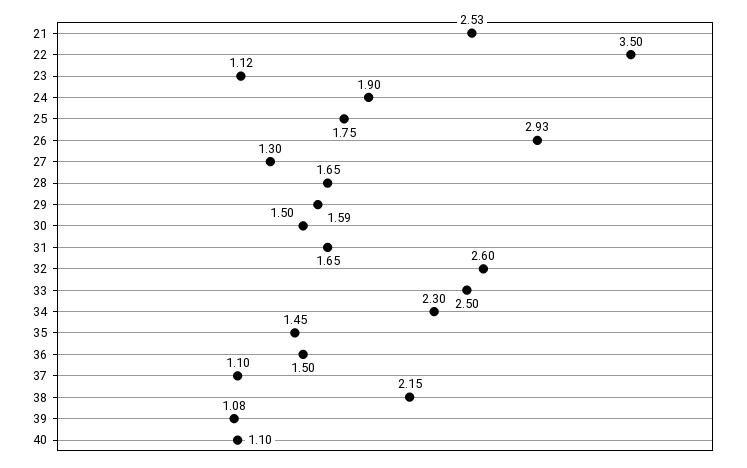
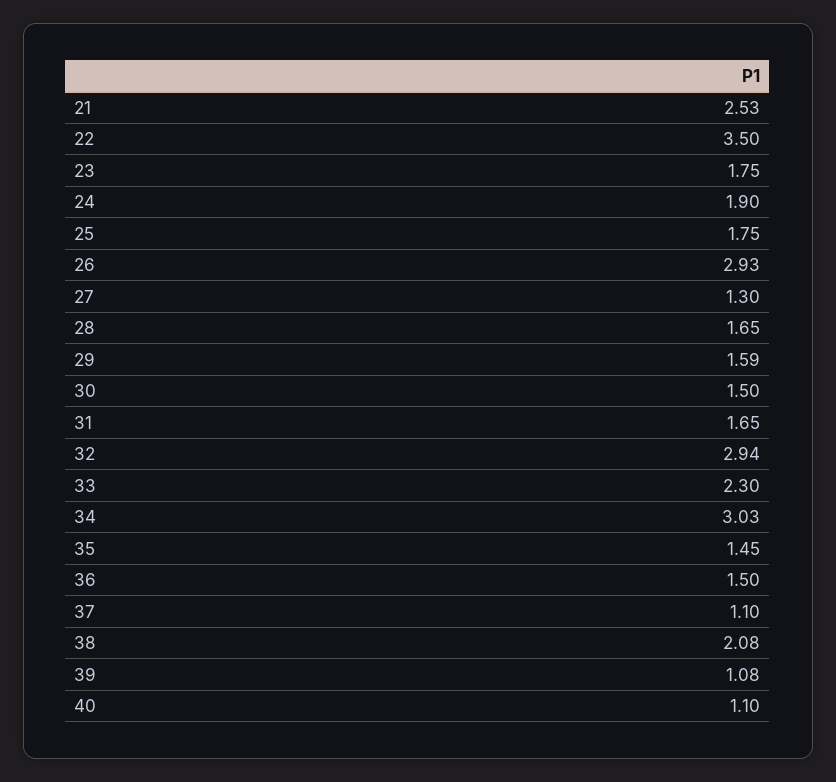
  {
    "21": 2.53,
    "22": 3.5,
-   "23": 1.12,
+   "23": 1.75,
    "24": 1.9,
    "25": 1.75,
    "26": 2.93,
    "27": 1.3,
    "28": 1.65,
    "29": 1.59,
    "30": 1.5,
    "31": 1.65,
-   "32": 2.6,
+   "32": 2.94,
-   "33": 2.5,
+   "33": 2.3,
-   "34": 2.3,
+   "34": 3.03,
    "35": 1.45,
    "36": 1.5,
    "37": 1.1,
-   "38": 2.15,
+   "38": 2.08,
    "39": 1.08,
    "40": 1.1
  }

